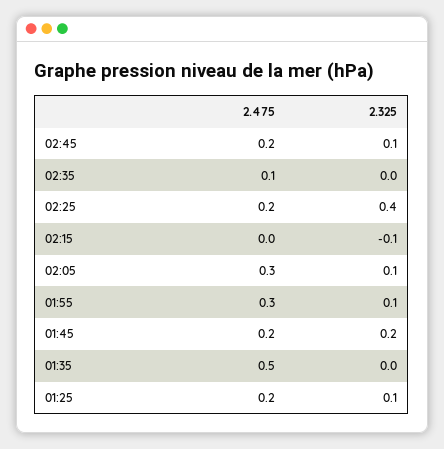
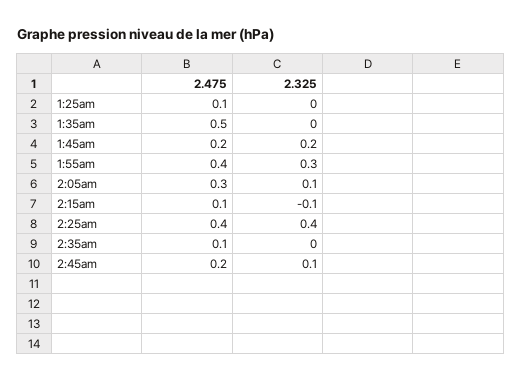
  {
    "2.475": {
      "02:45": 0.2,
      "02:35": 0.1,
-     "02:25": 0.2,
+     "02:25": 0.4,
-     "02:15": 0,
+     "02:15": 0.1,
      "02:05": 0.3,
-     "01:55": 0.3,
+     "01:55": 0.4,
      "01:45": 0.2,
      "01:35": 0.5,
-     "01:25": 0.2
+     "01:25": 0.1
    },
    "2.325": {
      "02:45": 0.1,
      "02:35": 0,
      "02:25": 0.4,
      "02:15": -0.1,
      "02:05": 0.1,
-     "01:55": 0.1,
+     "01:55": 0.3,
      "01:45": 0.2,
      "01:35": 0,
-     "01:25": 0.1
+     "01:25": 0
    }
  }

